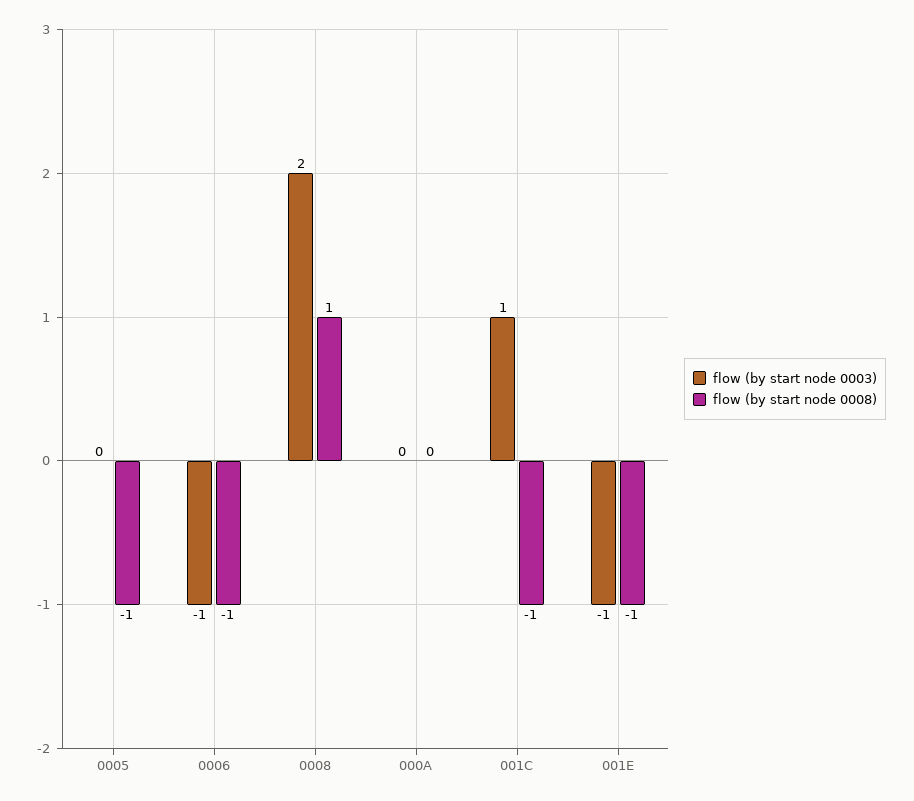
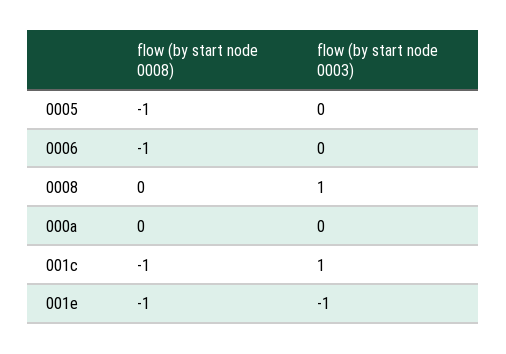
  {
    "flow (by start node 0003)": {
      "0005": 0,
-     "0006": -1,
+     "0006": 0,
-     "0008": 2,
+     "0008": 1,
      "000A": 0,
      "001C": 1,
      "001E": -1
    },
    "flow (by start node 0008)": {
      "0005": -1,
      "0006": -1,
-     "0008": 1,
+     "0008": 0,
      "000A": 0,
      "001C": -1,
      "001E": -1
    }
  }

